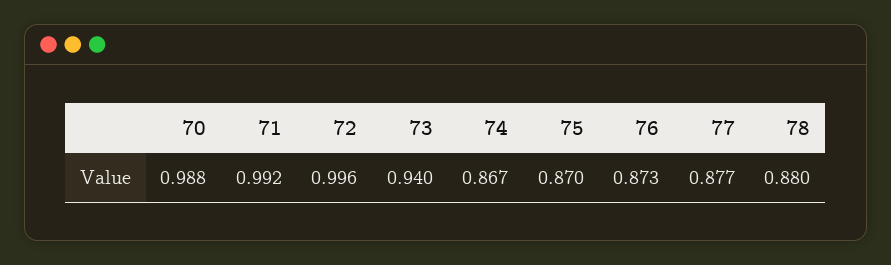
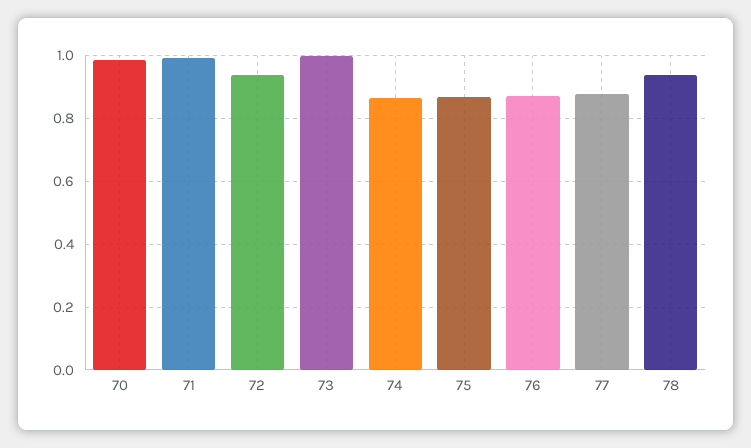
  {
    "70": 0.988,
    "71": 0.992,
-   "72": 0.996,
+   "72": 0.94,
-   "73": 0.94,
+   "73": 1,
    "74": 0.867,
    "75": 0.87,
    "76": 0.873,
    "77": 0.877,
-   "78": 0.88
+   "78": 0.94
  }

